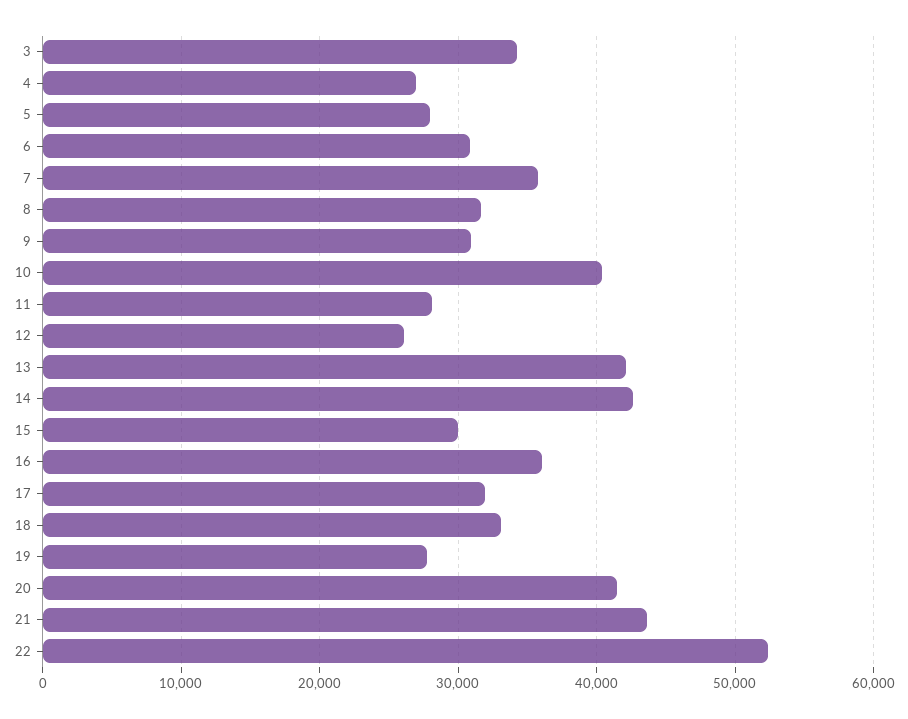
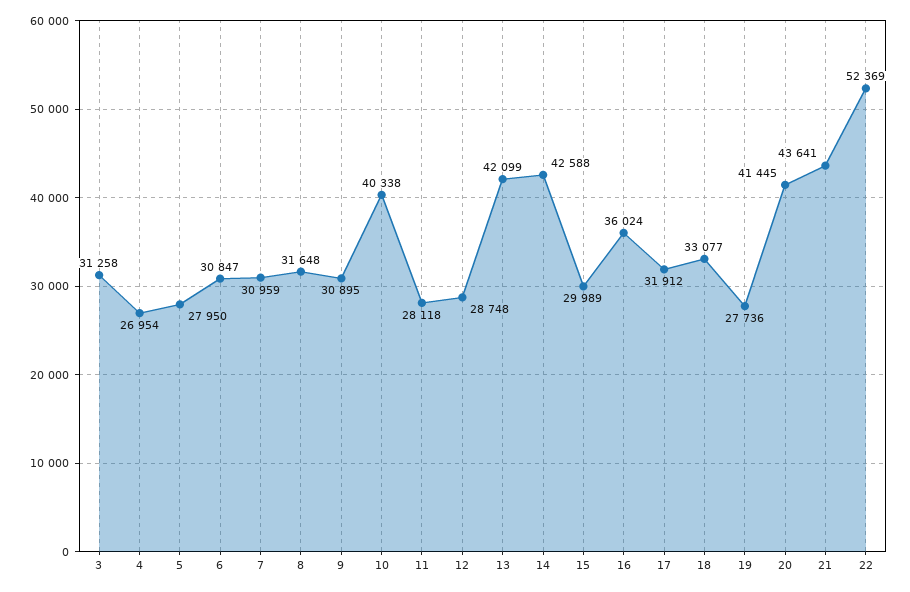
  {
-   "3": 34000,
+   "3": 31258,
    "4": 26954,
    "5": 27950,
    "6": 30847,
-   "7": 36000,
+   "7": 30959,
    "8": 31648,
    "9": 30895,
    "10": 40338,
    "11": 28118,
-   "12": 26000,
+   "12": 28748,
    "13": 42099,
    "14": 42588,
    "15": 29989,
    "16": 36024,
    "17": 31912,
    "18": 33077,
    "19": 27736,
    "20": 41445,
    "21": 43641,
    "22": 52369
  }

